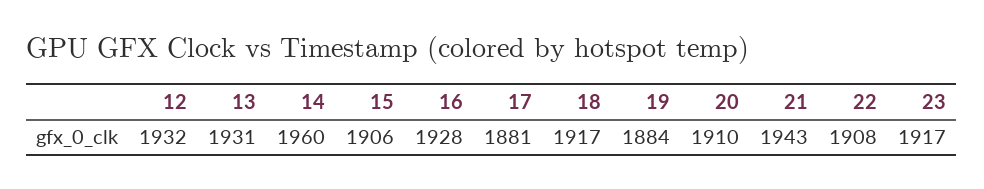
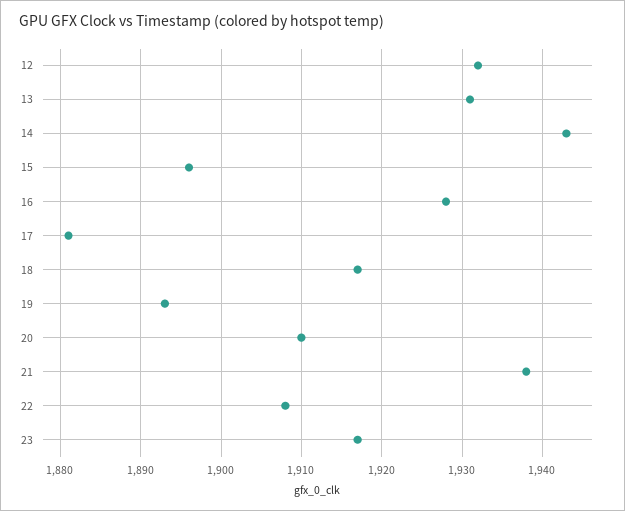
  {
    "12": 1932,
    "13": 1931,
-   "14": 1960,
+   "14": 1943,
-   "15": 1906,
+   "15": 1896,
    "16": 1928,
    "17": 1881,
    "18": 1917,
-   "19": 1884,
+   "19": 1893,
    "20": 1910,
-   "21": 1943,
+   "21": 1938,
    "22": 1908,
    "23": 1917
  }

